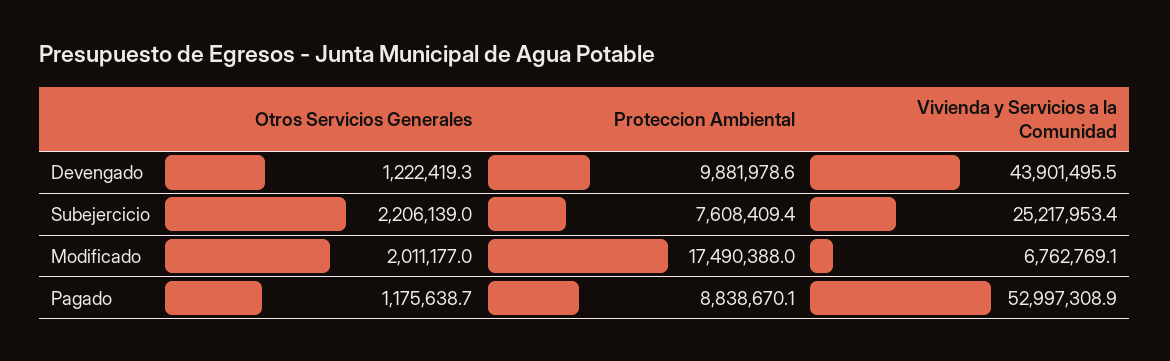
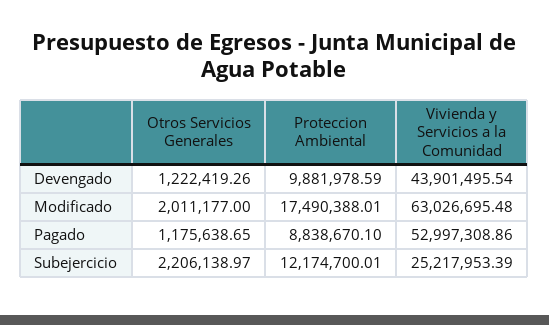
  {
    "Otros Servicios Generales": {
      "Devengado": 1222419.26,
      "Subejercicio": 2206138.97,
      "Modificado": 2011177,
      "Pagado": 1175638.65
    },
    "Proteccion Ambiental": {
      "Devengado": 9881978.59,
-     "Subejercicio": 7608409.4,
+     "Subejercicio": 12174700.01,
      "Modificado": 17490388.01,
      "Pagado": 8838670.1
    },
    "Vivienda y Servicios a la Comunidad": {
      "Devengado": 43901495.54,
      "Subejercicio": 25217953.39,
-     "Modificado": 6762769.1,
+     "Modificado": 63026695.48,
      "Pagado": 52997308.86
    }
  }

